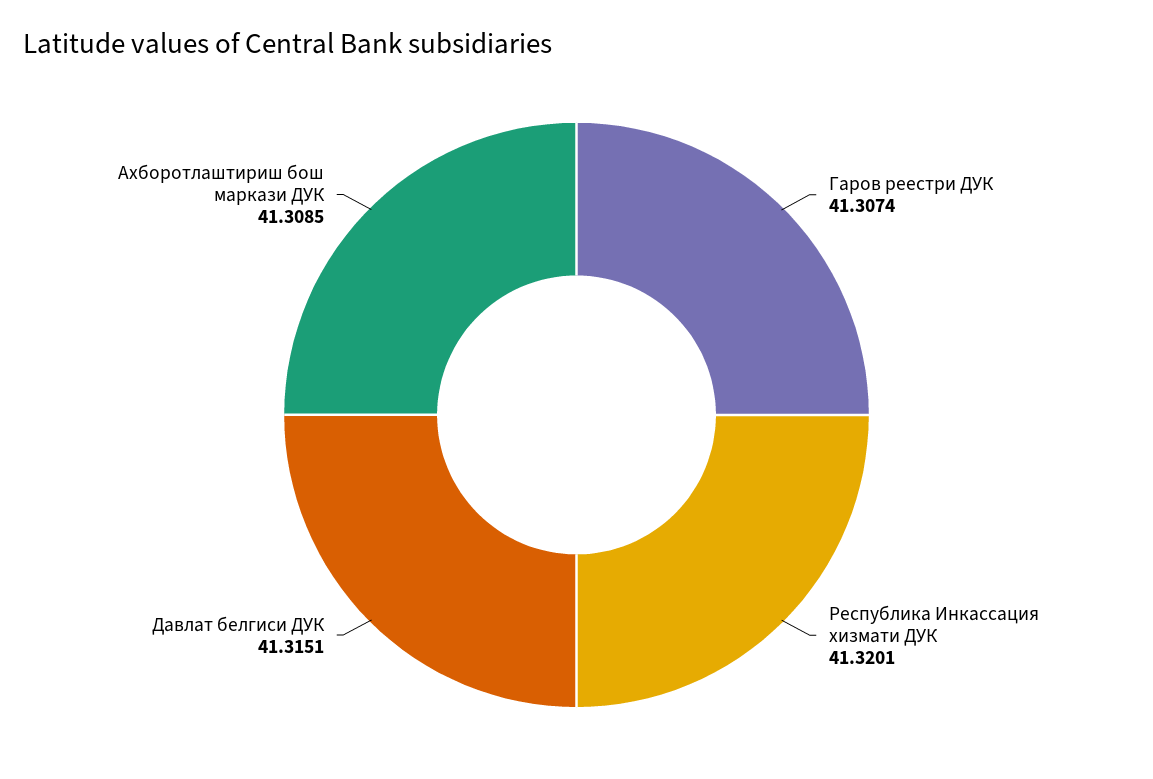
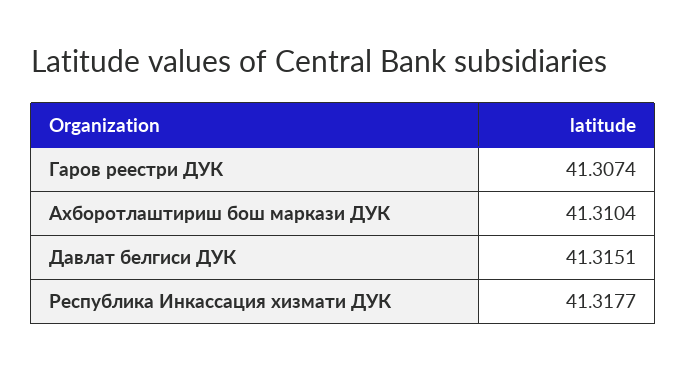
  {
    "Гаров реестри ДУК": 41.3074,
-   "Республика Инкассация хизмати ДУК": 41.3201,
+   "Республика Инкассация хизмати ДУК": 41.3177,
    "Давлат белгиси ДУК": 41.3151,
-   "Aхборотлаштириш бош маркази ДУК": 41.3085
+   "Aхборотлаштириш бош маркази ДУК": 41.3104
  }

